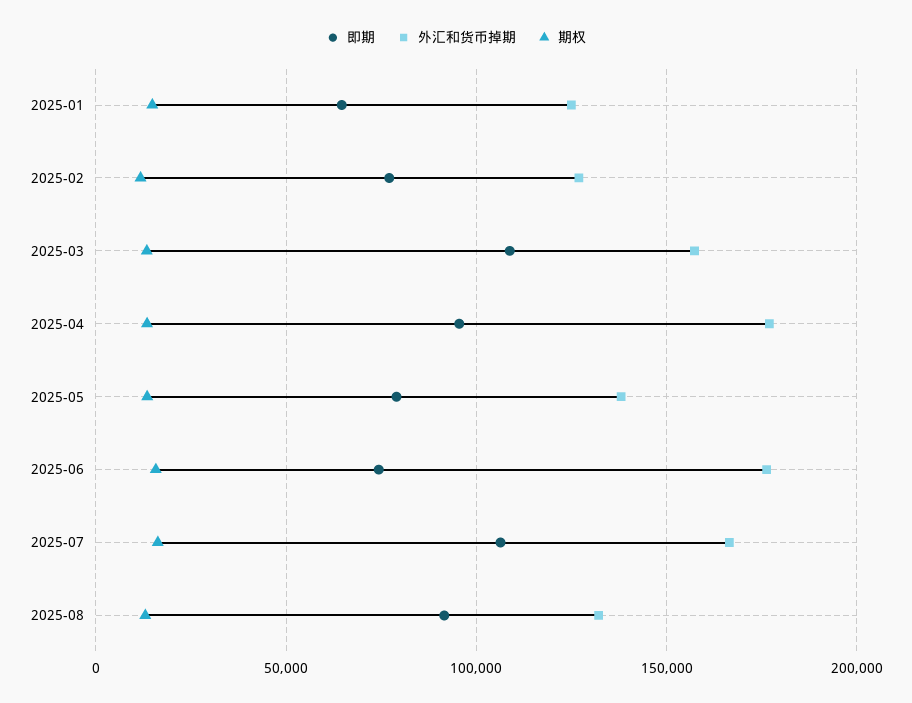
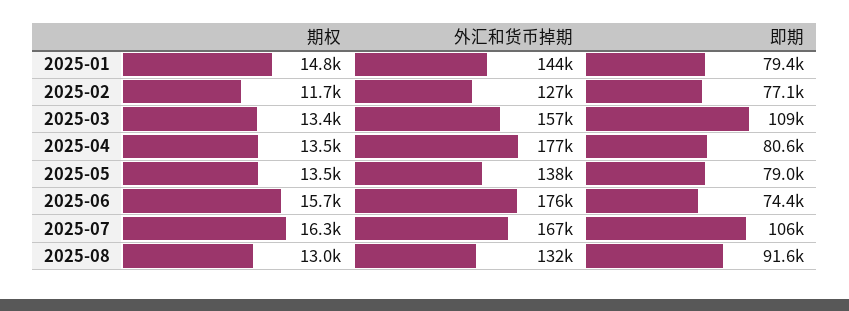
  {
    "即期": {
-     "2025-01": 65000,
+     "2025-01": 79400,
      "2025-02": 77100,
      "2025-03": 109000,
-     "2025-04": 95000,
+     "2025-04": 80600,
      "2025-05": 79000,
      "2025-06": 74400,
      "2025-07": 106000,
      "2025-08": 91600
    },
    "外汇和货币掉期": {
-     "2025-01": 125000,
+     "2025-01": 144000,
      "2025-02": 127000,
      "2025-03": 157000,
      "2025-04": 177000,
      "2025-05": 138000,
      "2025-06": 176000,
      "2025-07": 167000,
      "2025-08": 132000
    },
    "期权": {
      "2025-01": 14800,
      "2025-02": 11700,
      "2025-03": 13400,
      "2025-04": 13500,
      "2025-05": 13500,
      "2025-06": 15700,
      "2025-07": 16300,
      "2025-08": 13000
    }
  }

